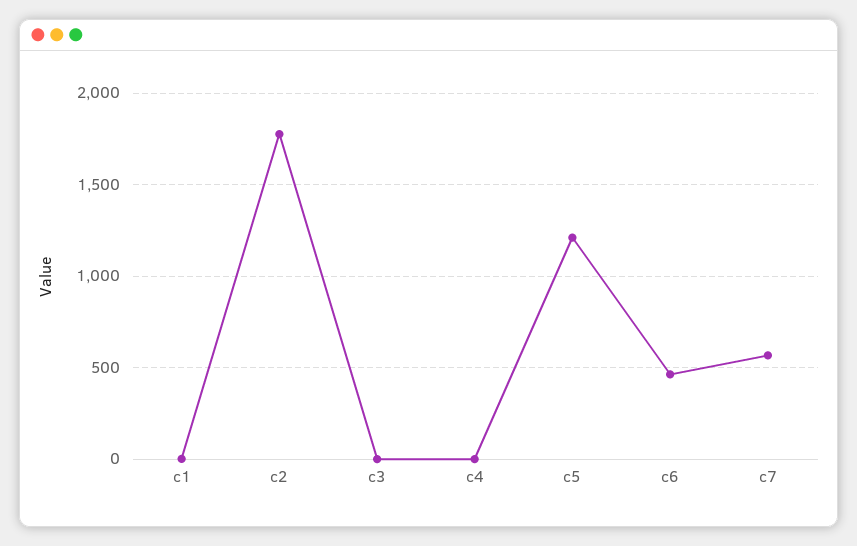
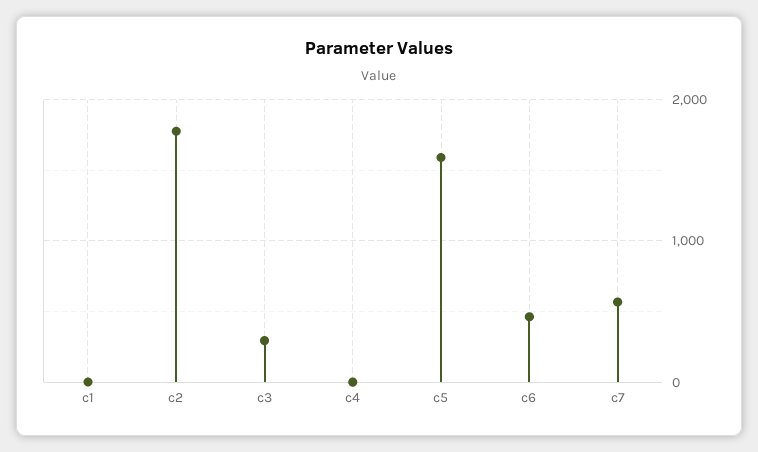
  {
    "c1": 0,
    "c2": 1800,
-   "c3": 0,
+   "c3": 300,
    "c4": 0,
-   "c5": 1200,
+   "c5": 1600,
    "c6": 450,
    "c7": 550
  }

